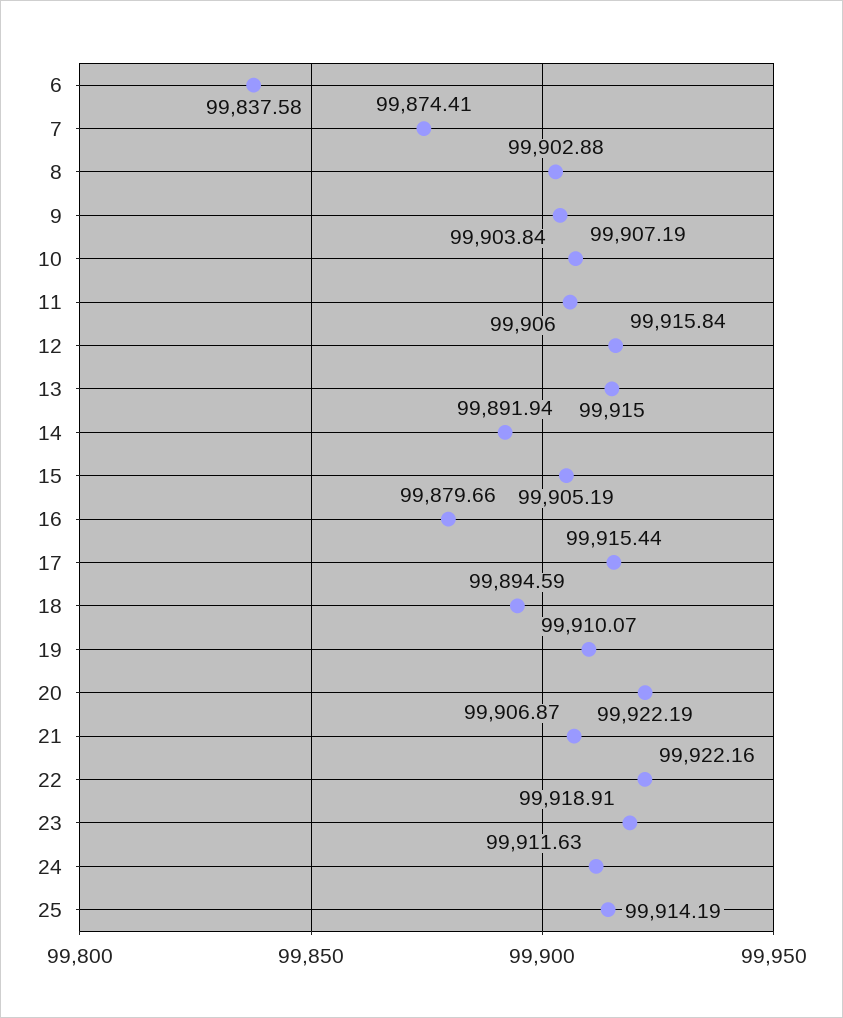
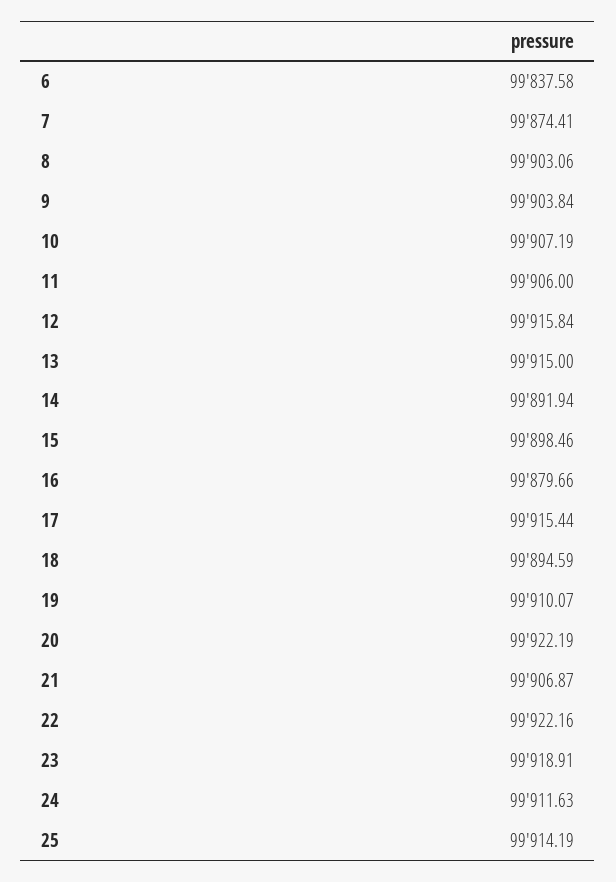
  {
    "6": 99837.58,
    "7": 99874.41,
-   "8": 99902.88,
+   "8": 99903.06,
    "9": 99903.84,
    "10": 99907.19,
    "11": 99906,
    "12": 99915.84,
    "13": 99915,
    "14": 99891.94,
-   "15": 99905.19,
+   "15": 99898.46,
    "16": 99879.66,
    "17": 99915.44,
    "18": 99894.59,
    "19": 99910.07,
    "20": 99922.19,
    "21": 99906.87,
    "22": 99922.16,
    "23": 99918.91,
    "24": 99911.63,
    "25": 99914.19
  }

